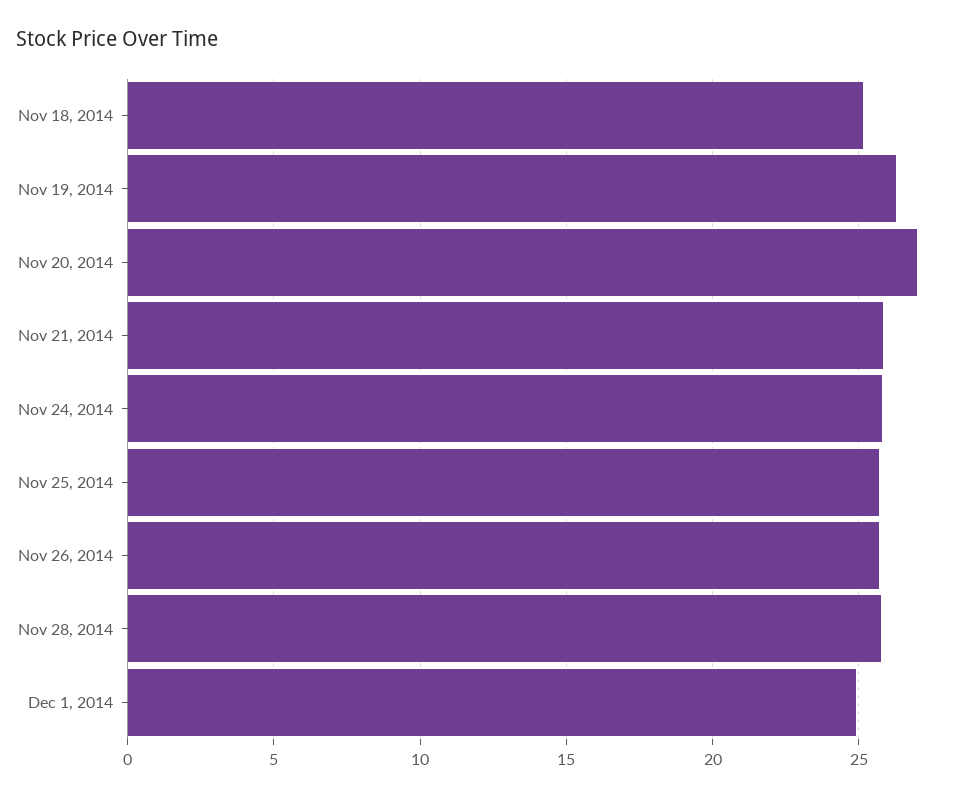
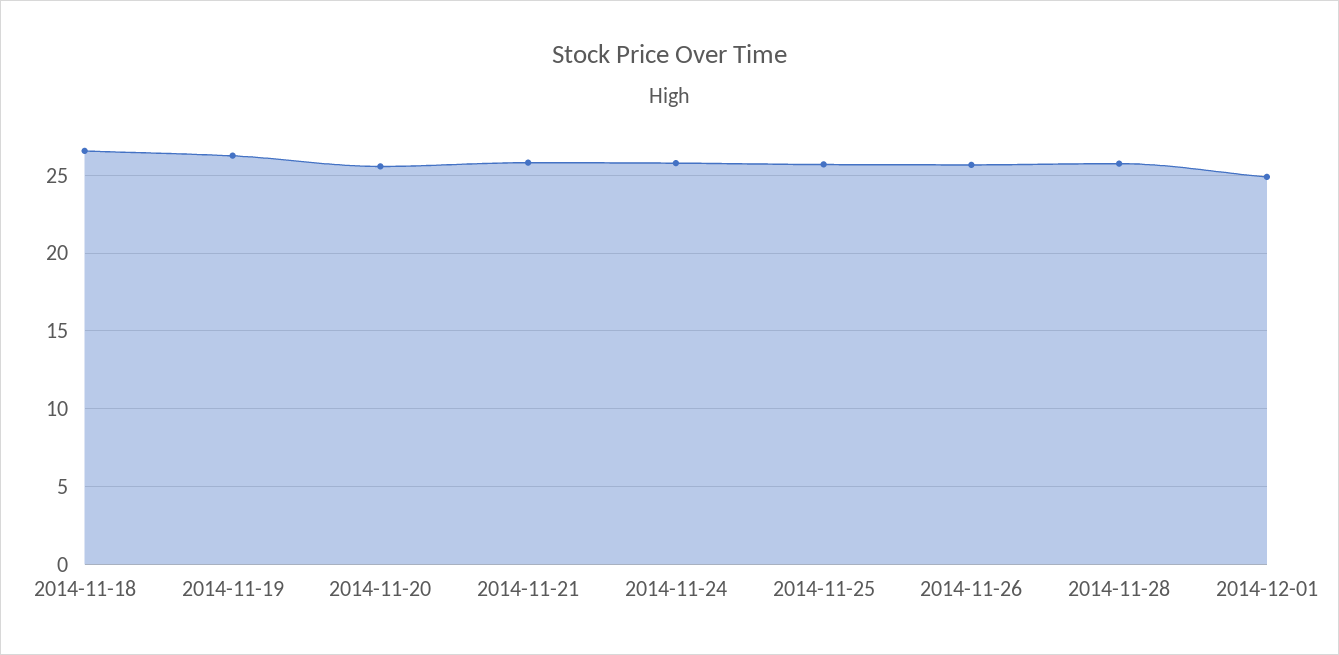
  {
-   "Nov 18, 2014": 25,
+   "Nov 18, 2014": 26.5,
    "Nov 19, 2014": 26.5,
-   "Nov 20, 2014": 27,
+   "Nov 20, 2014": 25.5,
    "Nov 21, 2014": 26,
    "Nov 24, 2014": 26,
    "Nov 25, 2014": 25.5,
    "Nov 26, 2014": 25.5,
    "Nov 28, 2014": 26,
    "Dec 1, 2014": 25
  }

